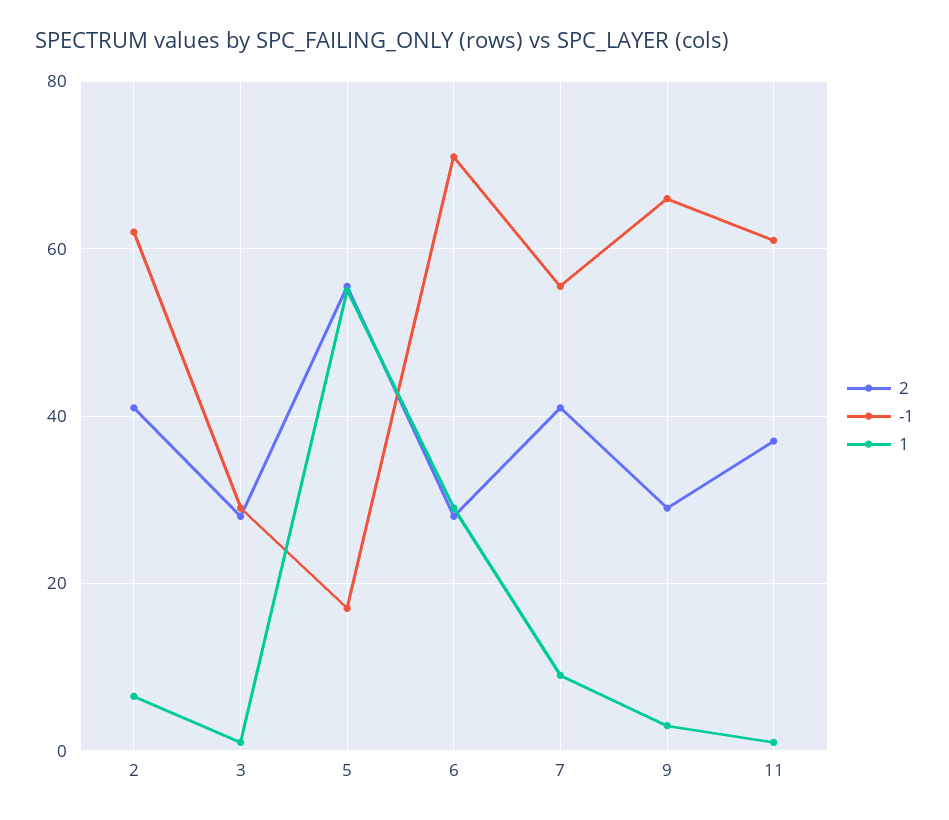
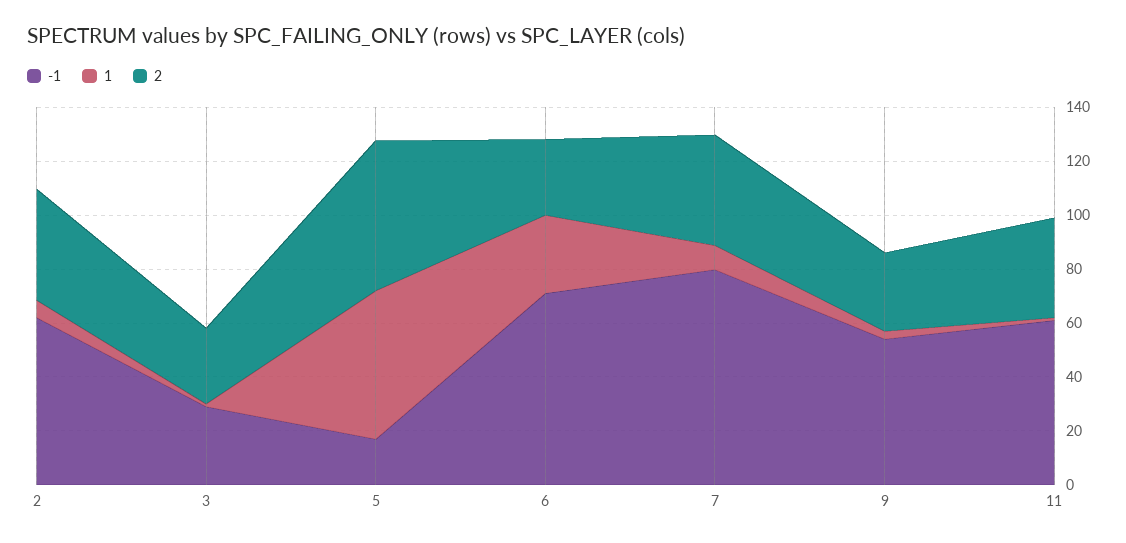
  {
    "2": {
      "2": 42,
      "3": 28,
      "5": 56,
      "6": 28,
      "7": 42,
      "9": 30,
      "11": 38
    },
    "-1": {
      "2": 62,
      "3": 30,
      "5": 18,
      "6": 72,
-     "7": 56,
+     "7": 80,
-     "9": 66,
+     "9": 55,
      "11": 62
    },
    "1": {
      "2": 6,
      "3": 2,
      "5": 56,
      "6": 30,
      "7": 10,
      "9": 4,
      "11": 2
    }
  }

